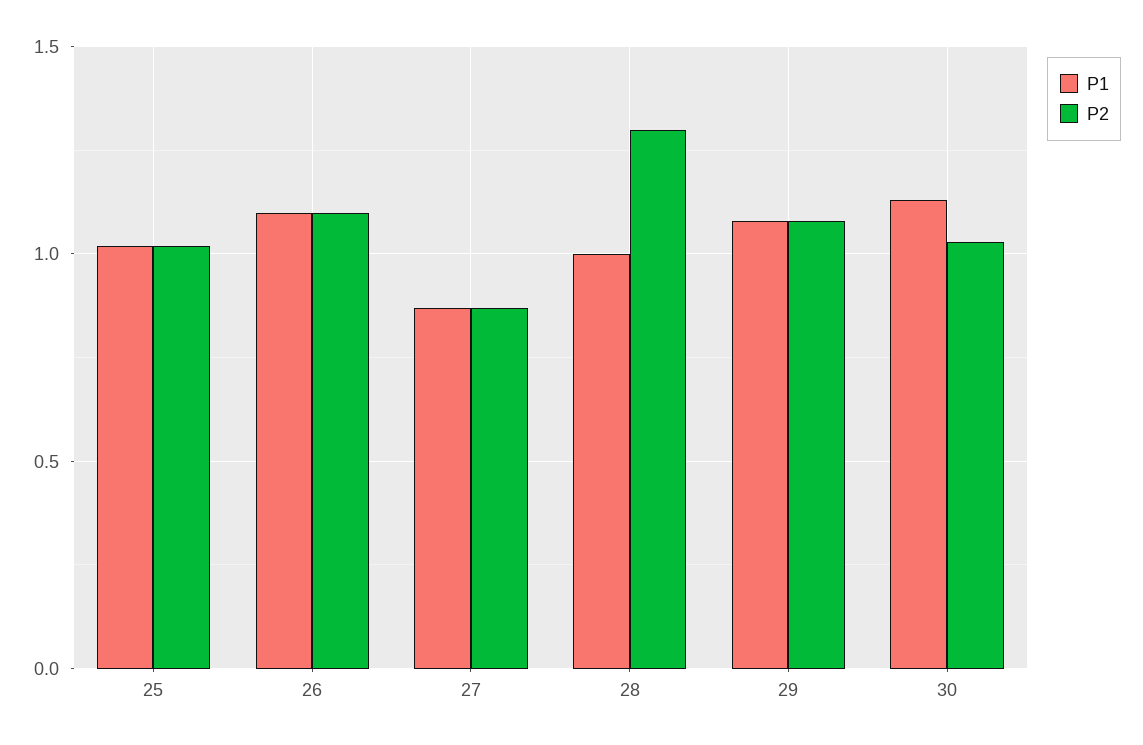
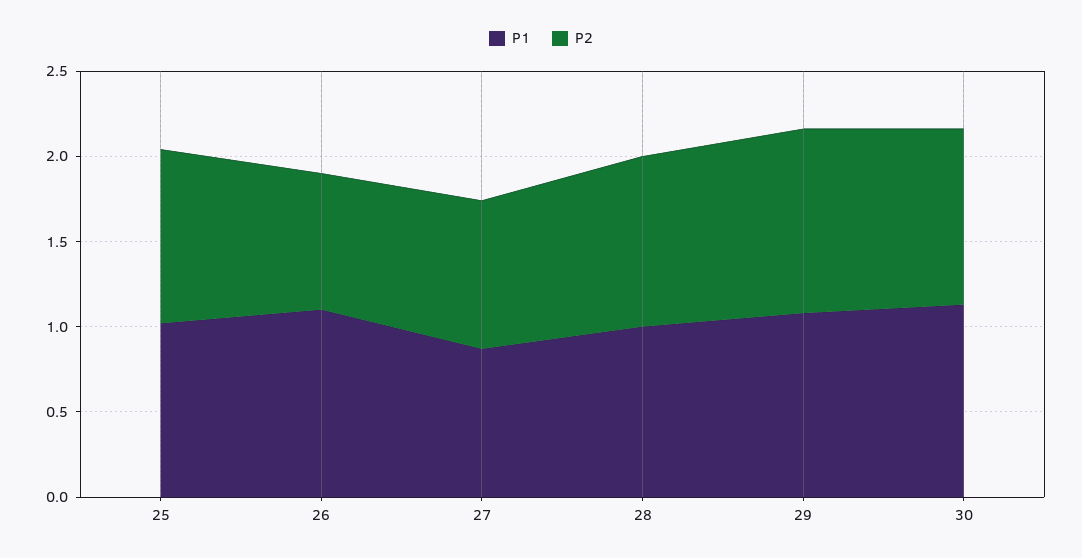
  {
    "P1": {
      "25": 1,
      "26": 1.1,
      "27": 0.85,
      "28": 1,
      "29": 1.1,
      "30": 1.15
    },
    "P2": {
      "25": 1,
-     "26": 1.1,
+     "26": 0.8,
      "27": 0.85,
-     "28": 1.3,
+     "28": 1,
      "29": 1.1,
      "30": 1.05
    }
  }

